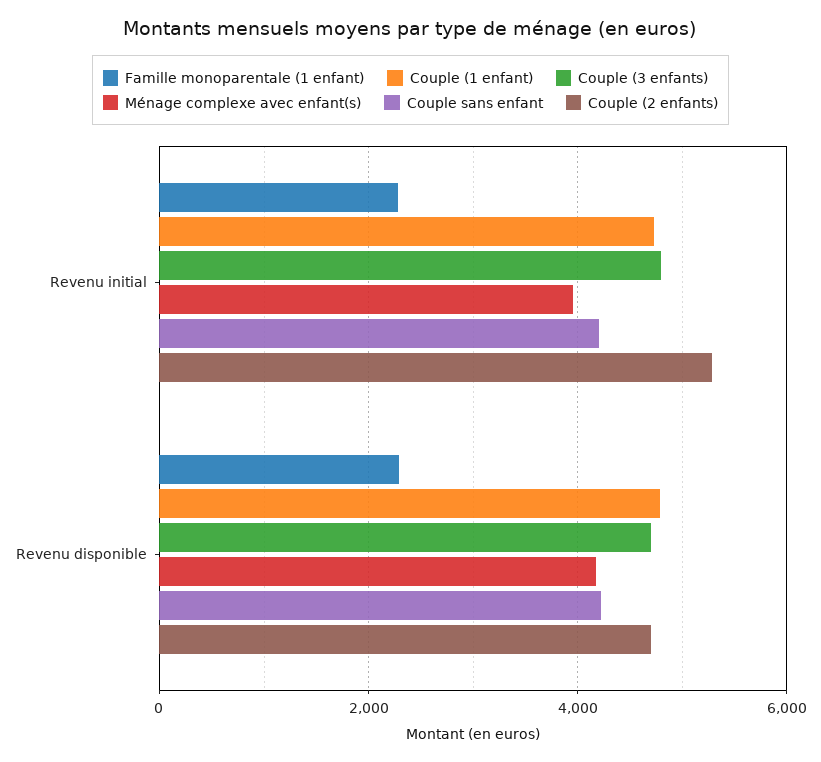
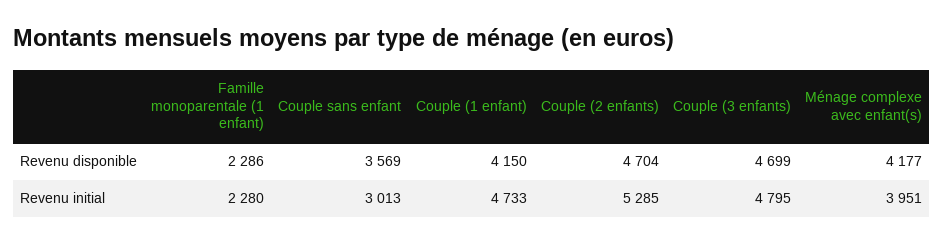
  {
    "Famille monoparentale (1 enfant)": {
      "Revenu initial": 2280,
      "Revenu disponible": 2286
    },
    "Couple (1 enfant)": {
      "Revenu initial": 4733,
-     "Revenu disponible": 4800
+     "Revenu disponible": 4150
    },
    "Couple (3 enfants)": {
      "Revenu initial": 4795,
      "Revenu disponible": 4699
    },
    "Ménage complexe avec enfant(s)": {
      "Revenu initial": 3951,
      "Revenu disponible": 4177
    },
    "Couple sans enfant": {
-     "Revenu initial": 4200,
+     "Revenu initial": 3013,
-     "Revenu disponible": 4200
+     "Revenu disponible": 3569
    },
    "Couple (2 enfants)": {
      "Revenu initial": 5285,
      "Revenu disponible": 4704
    }
  }

